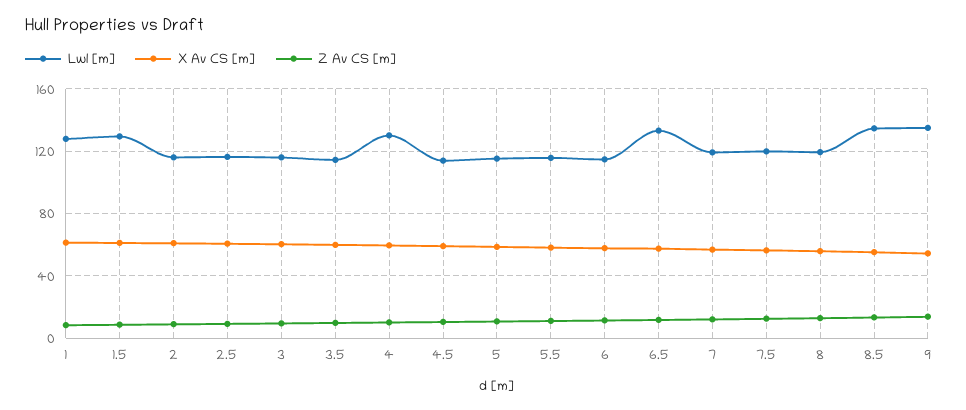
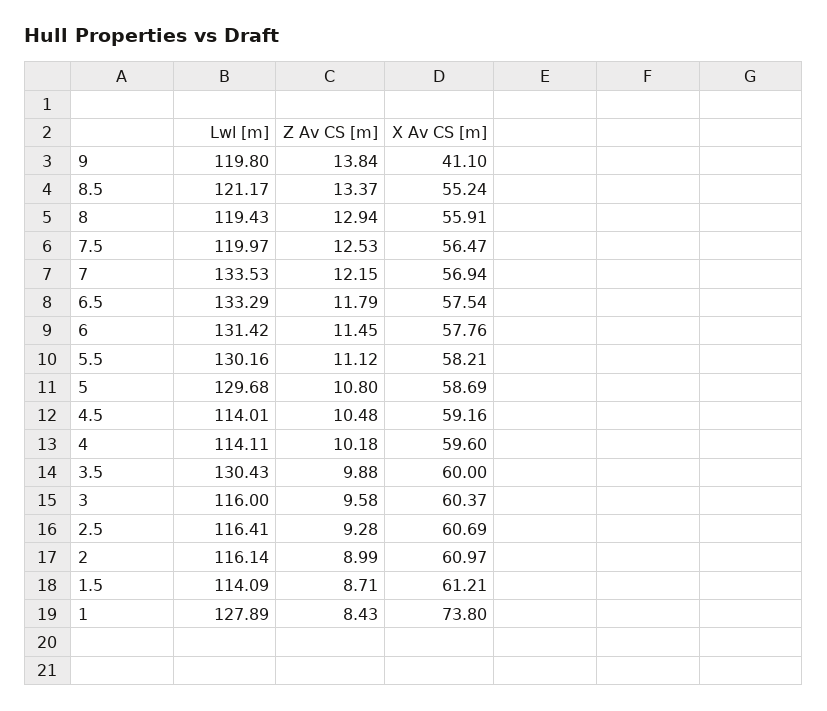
  {
    "Lwl [m]": {
      "1": 127.89,
-     "1.5": 130,
+     "1.5": 114.09,
      "2": 116.14,
      "2.5": 116.41,
      "3": 116,
-     "3.5": 115,
+     "3.5": 130.43,
-     "4": 130,
+     "4": 114.11,
      "4.5": 114.01,
-     "5": 115,
+     "5": 129.68,
-     "5.5": 115,
+     "5.5": 130.16,
-     "6": 115,
+     "6": 131.42,
      "6.5": 133.29,
-     "7": 120,
+     "7": 133.53,
      "7.5": 119.97,
      "8": 119.43,
-     "8.5": 135,
+     "8.5": 121.17,
-     "9": 135
+     "9": 119.8
    },
    "X Av CS [m]": {
-     "1": 60,
+     "1": 73.8,
      "1.5": 61.21,
      "2": 60.97,
      "2.5": 60.69,
      "3": 60.37,
      "3.5": 60,
      "4": 59.6,
      "4.5": 59.16,
      "5": 58.69,
      "5.5": 58.21,
      "6": 57.76,
      "6.5": 57.54,
      "7": 56.94,
      "7.5": 56.47,
      "8": 55.91,
      "8.5": 55.24,
-     "9": 55
+     "9": 41.1
    },
    "Z Av CS [m]": {
      "1": 8.43,
      "1.5": 8.71,
      "2": 8.99,
      "2.5": 9.28,
      "3": 9.58,
      "3.5": 9.88,
      "4": 10.18,
      "4.5": 10.48,
      "5": 10.8,
      "5.5": 11.12,
      "6": 11.45,
      "6.5": 11.79,
      "7": 12.15,
      "7.5": 12.53,
      "8": 12.94,
      "8.5": 13.37,
      "9": 13.84
    }
  }

